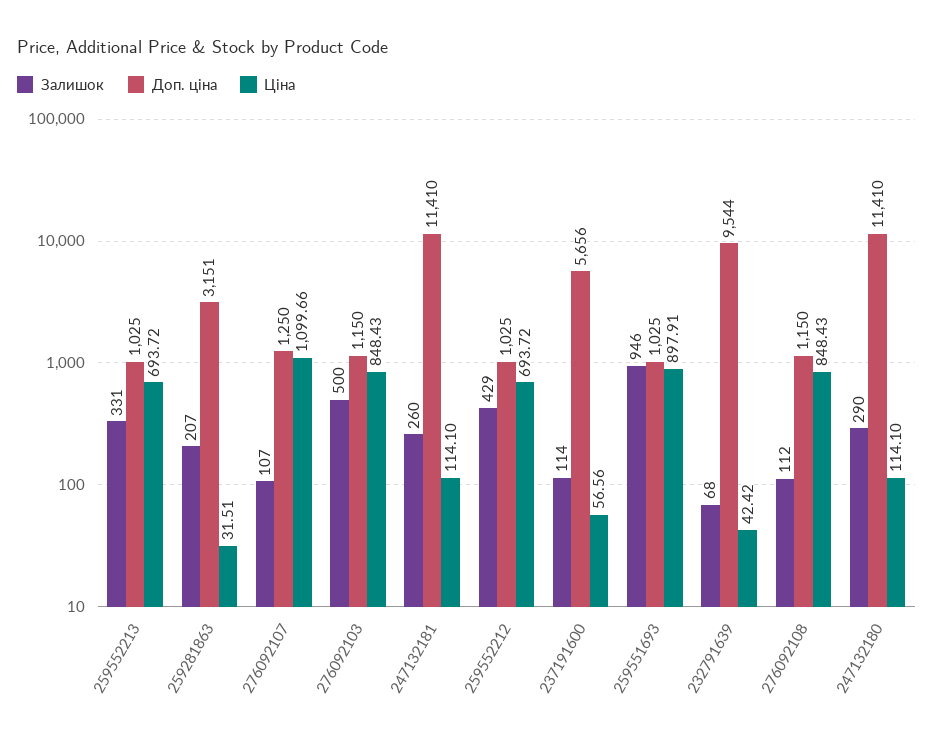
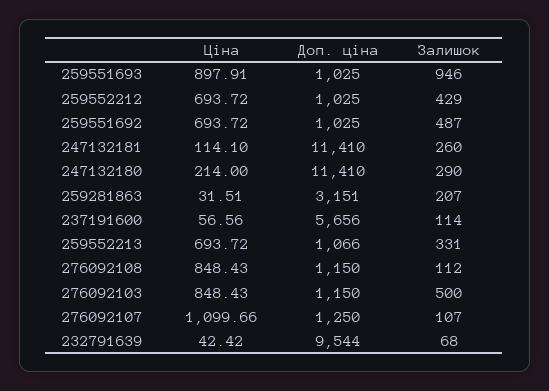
  {
    "Залишок": {
      "259552213": 331,
      "259281863": 207,
      "276092107": 107,
      "276092103": 500,
      "247132181": 260,
      "259552212": 429,
      "237191600": 114,
      "259551693": 946,
      "232791639": 68,
      "276092108": 112,
-     "247132180": 290
+     "247132180": 290,
+     "259551692": 487
    },
    "Доп. ціна": {
-     "259552213": 1025,
+     "259552213": 1066,
      "259281863": 3151,
      "276092107": 1250,
      "276092103": 1150,
      "247132181": 11410,
      "259552212": 1025,
      "237191600": 5656,
      "259551693": 1025,
      "232791639": 9544,
      "276092108": 1150,
-     "247132180": 11410
+     "247132180": 11410,
+     "259551692": 1025
    },
    "Ціна": {
      "259552213": 693.72,
      "259281863": 31.51,
      "276092107": 1099.66,
      "276092103": 848.43,
      "247132181": 114.1,
      "259552212": 693.72,
      "237191600": 56.56,
      "259551693": 897.91,
      "232791639": 42.42,
      "276092108": 848.43,
-     "247132180": 114.1
+     "247132180": 214,
+     "259551692": 693.72
    }
  }

